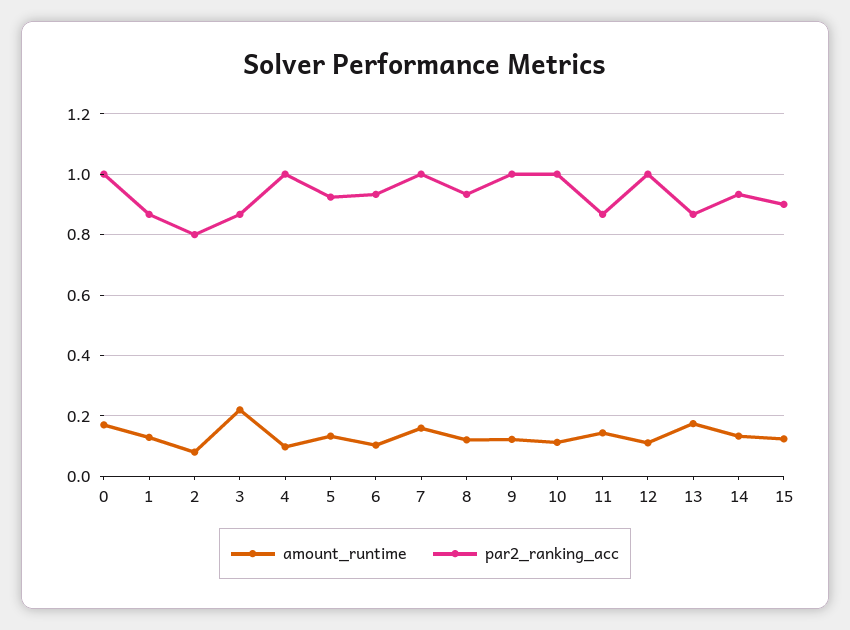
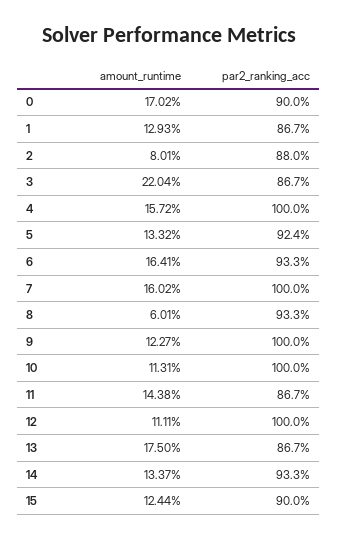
  {
    "amount_runtime": {
      "0": 0.1702,
      "1": 0.1293,
      "2": 0.0801,
      "3": 0.2204,
-     "4": 0.1,
+     "4": 0.1572,
      "5": 0.1332,
-     "6": 0.1,
+     "6": 0.1641,
      "7": 0.1602,
-     "8": 0.12,
+     "8": 0.0601,
      "9": 0.1227,
      "10": 0.1131,
      "11": 0.1438,
      "12": 0.1111,
      "13": 0.175,
      "14": 0.1337,
      "15": 0.1244
    },
    "par2_ranking_acc": {
-     "0": 1,
+     "0": 0.9,
      "1": 0.867,
-     "2": 0.8,
+     "2": 0.88,
      "3": 0.867,
      "4": 1,
      "5": 0.924,
      "6": 0.933,
      "7": 1,
      "8": 0.933,
      "9": 1,
      "10": 1,
      "11": 0.867,
      "12": 1,
      "13": 0.867,
      "14": 0.933,
      "15": 0.9
    }
  }

